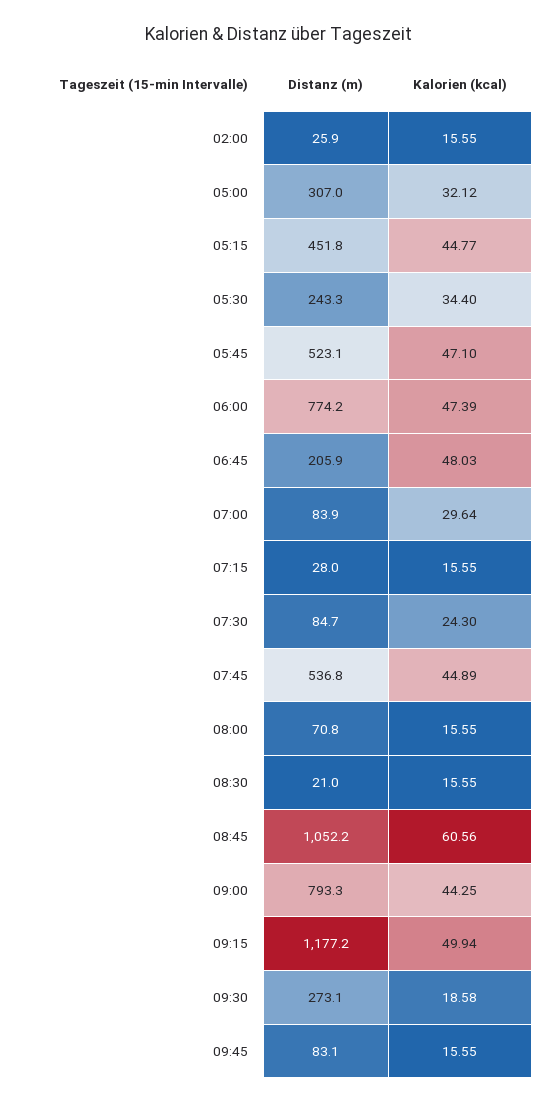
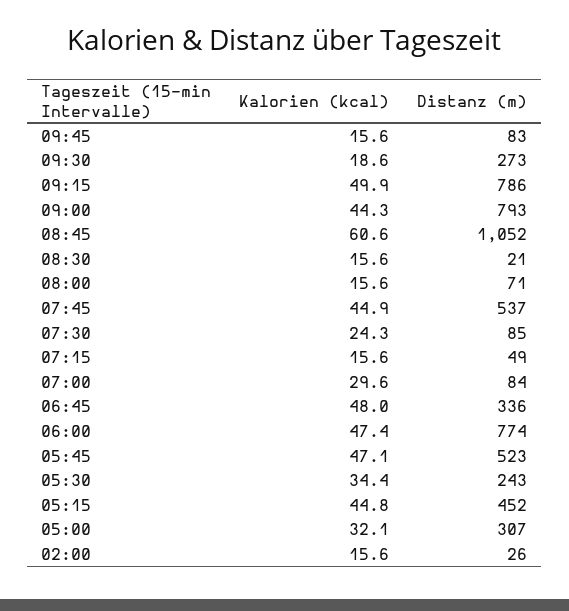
  {
    "Distanz (m)": {
      "02:00": 25.9,
      "05:00": 307,
      "05:15": 451.8,
      "05:30": 243.3,
      "05:45": 523.1,
      "06:00": 774.2,
-     "06:45": 205.9,
+     "06:45": 336,
      "07:00": 83.9,
-     "07:15": 28,
+     "07:15": 49,
      "07:30": 84.7,
      "07:45": 536.8,
      "08:00": 70.8,
      "08:30": 21,
      "08:45": 1052.2,
      "09:00": 793.3,
-     "09:15": 1177.2,
+     "09:15": 786,
      "09:30": 273.1,
      "09:45": 83.1
    },
    "Kalorien (kcal)": {
      "02:00": 15.55,
      "05:00": 32.12,
      "05:15": 44.77,
      "05:30": 34.4,
      "05:45": 47.1,
      "06:00": 47.39,
      "06:45": 48.03,
      "07:00": 29.64,
      "07:15": 15.55,
      "07:30": 24.3,
      "07:45": 44.89,
      "08:00": 15.55,
      "08:30": 15.55,
      "08:45": 60.56,
      "09:00": 44.25,
      "09:15": 49.94,
      "09:30": 18.58,
      "09:45": 15.55
    }
  }

